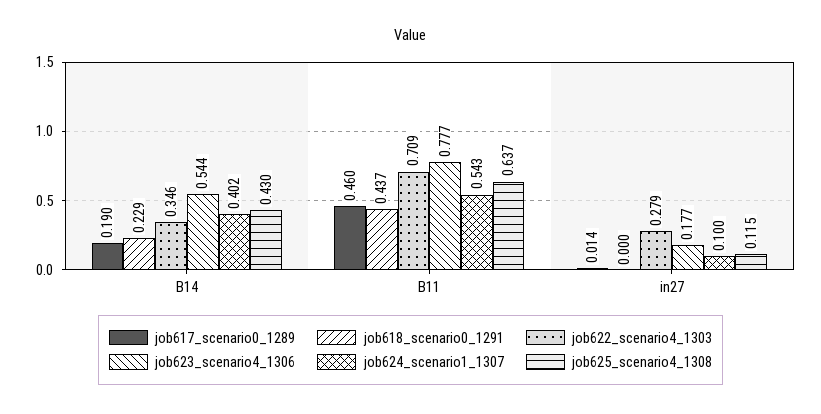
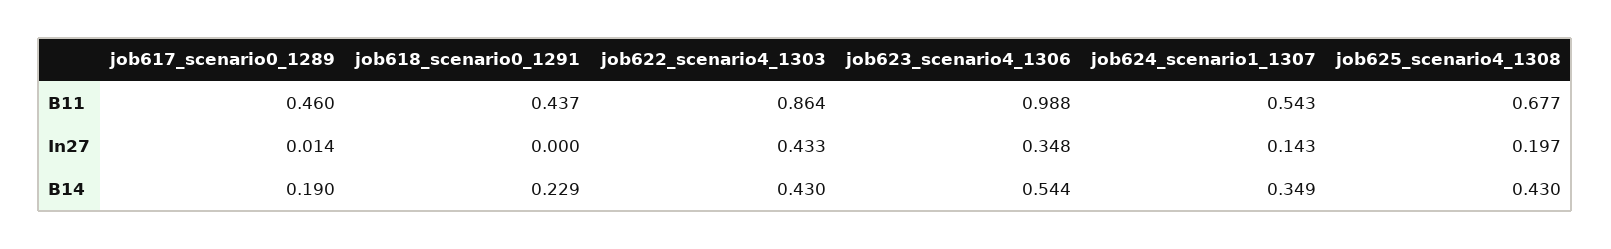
  {
    "job617_scenario0_1289": {
      "B14": 0.19,
      "B11": 0.46,
      "in27": 0.014
    },
    "job618_scenario0_1291": {
      "B14": 0.229,
      "B11": 0.437,
      "in27": 0
    },
    "job622_scenario4_1303": {
-     "B14": 0.346,
+     "B14": 0.43,
-     "B11": 0.709,
+     "B11": 0.864,
-     "in27": 0.279
+     "in27": 0.433
    },
    "job623_scenario4_1306": {
      "B14": 0.544,
-     "B11": 0.777,
+     "B11": 0.988,
-     "in27": 0.177
+     "in27": 0.348
    },
    "job624_scenario1_1307": {
-     "B14": 0.402,
+     "B14": 0.349,
      "B11": 0.543,
-     "in27": 0.1
+     "in27": 0.143
    },
    "job625_scenario4_1308": {
      "B14": 0.43,
-     "B11": 0.637,
+     "B11": 0.677,
-     "in27": 0.115
+     "in27": 0.197
    }
  }

